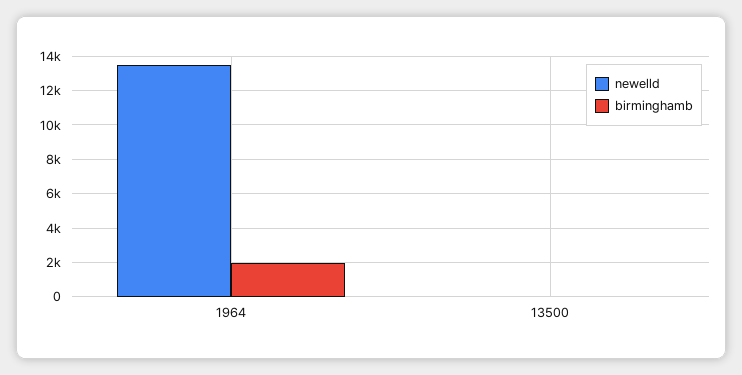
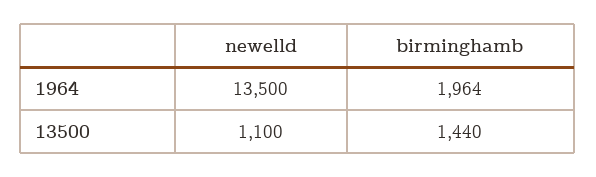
  {
    "newelld": {
      "1964": 13500,
-     "13500": 0
+     "13500": 1100
    },
    "birminghamb": {
      "1964": 1964,
-     "13500": 0
+     "13500": 1440
    }
  }

